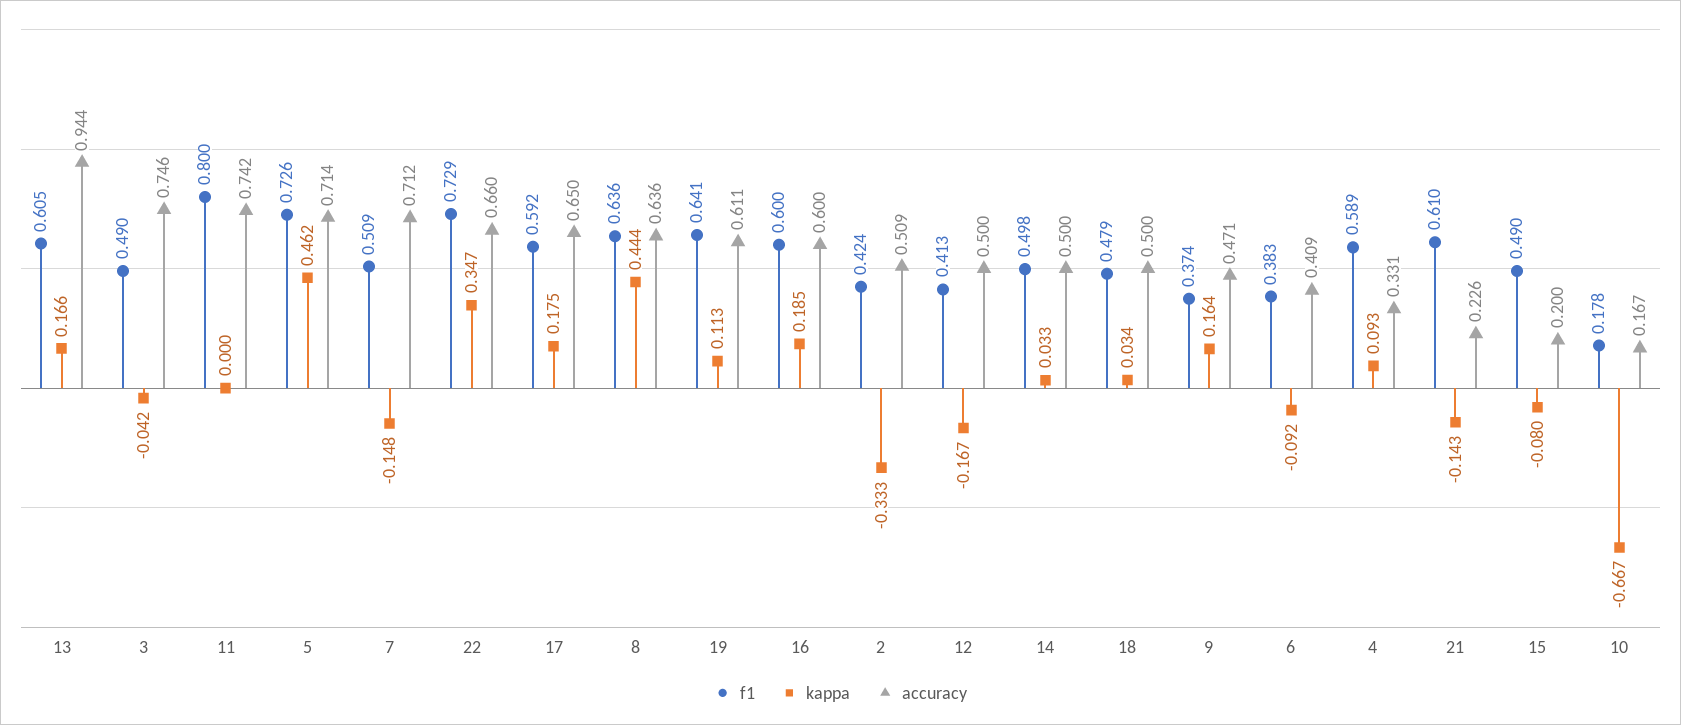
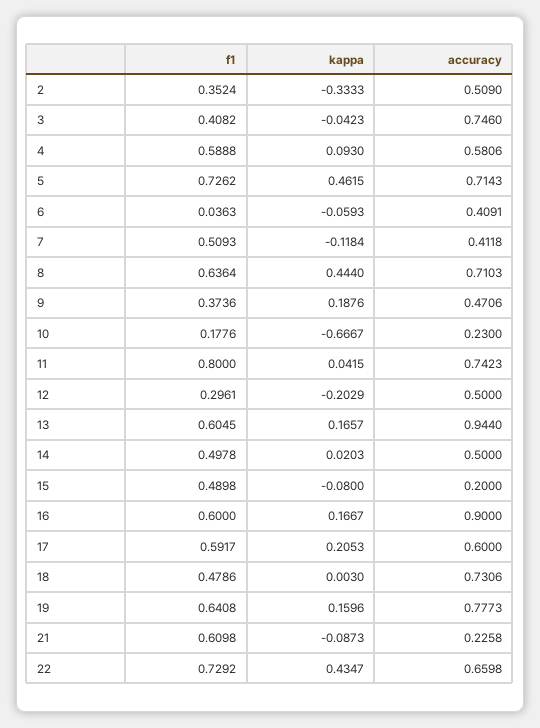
  {
    "f1": {
      "13": 0.6045,
-     "3": 0.49,
+     "3": 0.4082,
      "11": 0.8,
      "5": 0.7262,
      "7": 0.5093,
      "22": 0.7292,
      "17": 0.5917,
      "8": 0.6364,
      "19": 0.6408,
      "16": 0.6,
-     "2": 0.424,
+     "2": 0.3524,
-     "12": 0.413,
+     "12": 0.2961,
      "14": 0.4978,
      "18": 0.4786,
      "9": 0.3736,
-     "6": 0.383,
+     "6": 0.0363,
      "4": 0.5888,
      "21": 0.6098,
      "15": 0.4898,
      "10": 0.1776
    },
    "kappa": {
      "13": 0.1657,
      "3": -0.0423,
-     "11": 0,
+     "11": 0.0415,
      "5": 0.4615,
-     "7": -0.148,
+     "7": -0.1184,
-     "22": 0.347,
+     "22": 0.4347,
-     "17": 0.175,
+     "17": 0.2053,
      "8": 0.444,
-     "19": 0.113,
+     "19": 0.1596,
-     "16": 0.185,
+     "16": 0.1667,
      "2": -0.3333,
-     "12": -0.167,
+     "12": -0.2029,
-     "14": 0.033,
+     "14": 0.0203,
-     "18": 0.034,
+     "18": 0.003,
-     "9": 0.164,
+     "9": 0.1876,
-     "6": -0.092,
+     "6": -0.0593,
      "4": 0.093,
-     "21": -0.143,
+     "21": -0.0873,
      "15": -0.08,
      "10": -0.6667
    },
    "accuracy": {
      "13": 0.944,
      "3": 0.746,
      "11": 0.7423,
      "5": 0.7143,
-     "7": 0.712,
+     "7": 0.4118,
      "22": 0.6598,
-     "17": 0.65,
+     "17": 0.6,
-     "8": 0.636,
+     "8": 0.7103,
-     "19": 0.611,
+     "19": 0.7773,
-     "16": 0.6,
+     "16": 0.9,
      "2": 0.509,
      "12": 0.5,
      "14": 0.5,
-     "18": 0.5,
+     "18": 0.7306,
      "9": 0.4706,
      "6": 0.4091,
-     "4": 0.331,
+     "4": 0.5806,
      "21": 0.2258,
      "15": 0.2,
-     "10": 0.167
+     "10": 0.23
    }
  }

